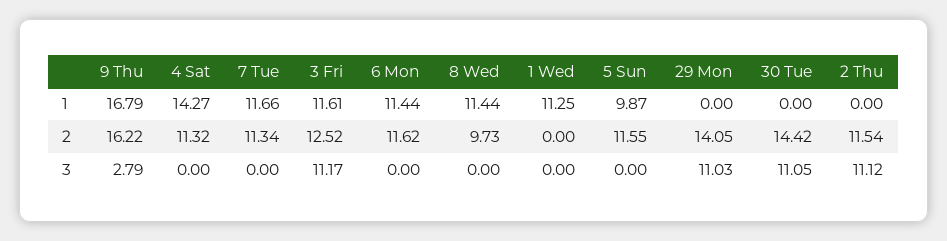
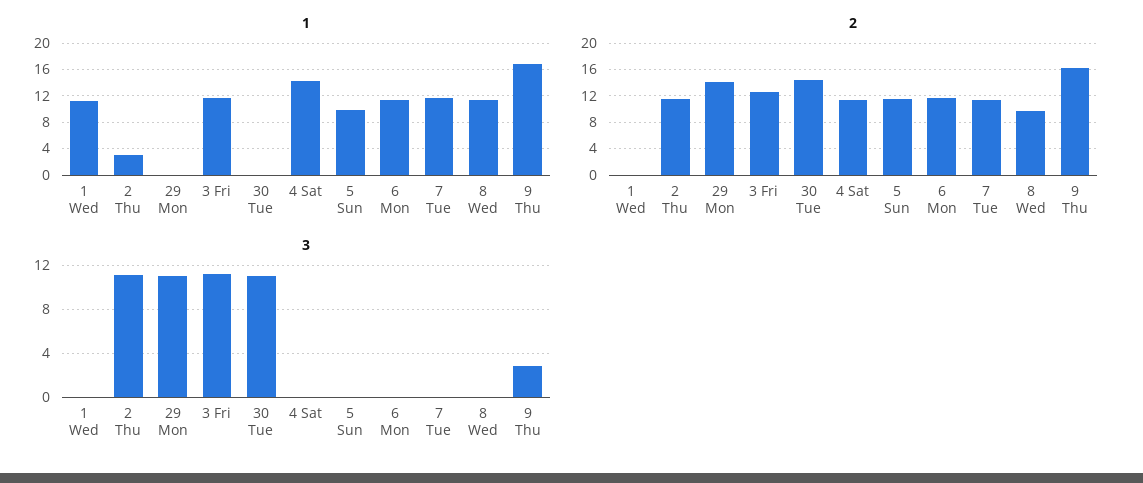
  {
    "1": {
      "9 Thu": 16.79,
      "4 Sat": 14.27,
      "7 Tue": 11.66,
      "3 Fri": 11.61,
      "6 Mon": 11.44,
      "8 Wed": 11.44,
      "1 Wed": 11.25,
      "5 Sun": 9.87,
      "29 Mon": 0,
      "30 Tue": 0,
-     "2 Thu": 0
+     "2 Thu": 3
    },
    "2": {
      "9 Thu": 16.22,
      "4 Sat": 11.32,
      "7 Tue": 11.34,
      "3 Fri": 12.52,
      "6 Mon": 11.62,
      "8 Wed": 9.73,
      "1 Wed": 0,
      "5 Sun": 11.55,
      "29 Mon": 14.05,
      "30 Tue": 14.42,
      "2 Thu": 11.54
    },
    "3": {
      "9 Thu": 2.79,
      "4 Sat": 0,
      "7 Tue": 0,
      "3 Fri": 11.17,
      "6 Mon": 0,
      "8 Wed": 0,
      "1 Wed": 0,
      "5 Sun": 0,
      "29 Mon": 11.03,
      "30 Tue": 11.05,
      "2 Thu": 11.12
    }
  }

